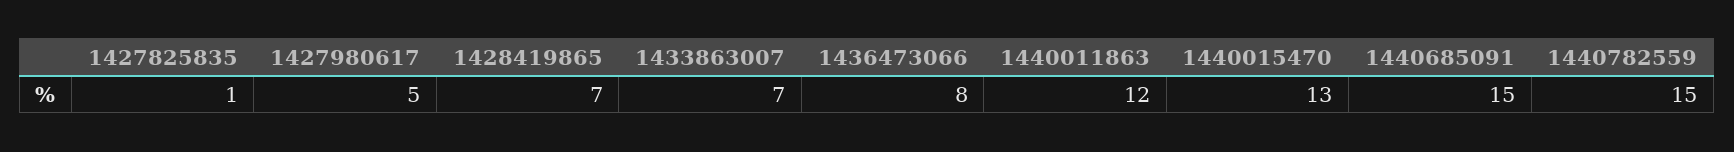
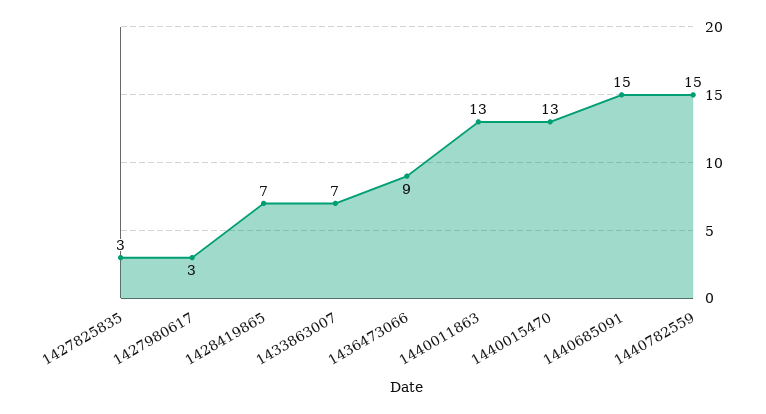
  {
-   "1427825835": 1,
+   "1427825835": 3,
-   "1427980617": 5,
+   "1427980617": 3,
    "1428419865": 7,
    "1433863007": 7,
-   "1436473066": 8,
+   "1436473066": 9,
-   "1440011863": 12,
+   "1440011863": 13,
    "1440015470": 13,
    "1440685091": 15,
    "1440782559": 15
  }

